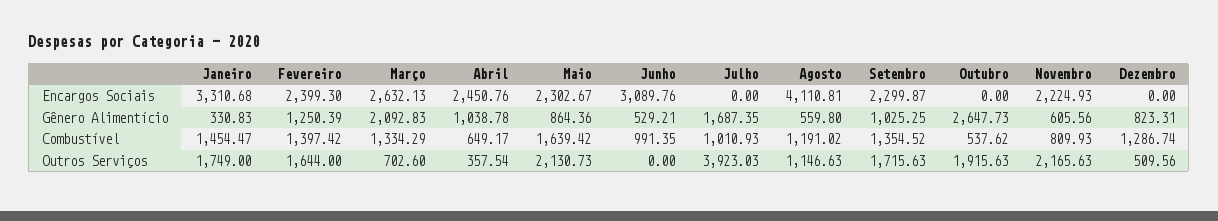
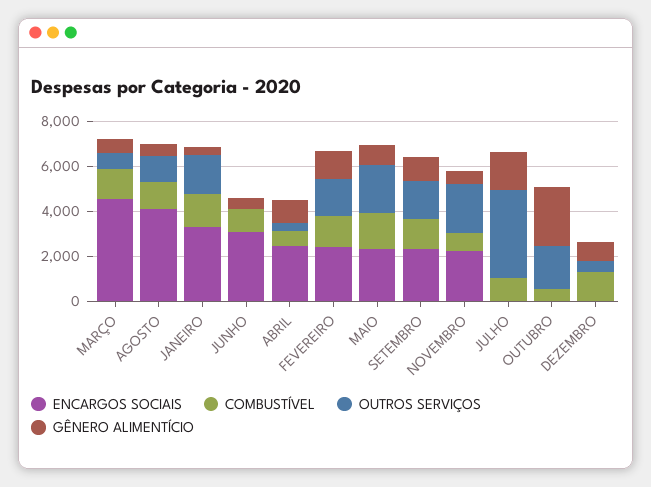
  {
    "Encargos Sociais": {
      "Janeiro": 3310.68,
      "Fevereiro": 2399.3,
-     "Março": 2632.13,
+     "Março": 4500,
      "Abril": 2450.76,
      "Maio": 2302.67,
      "Junho": 3089.76,
      "Julho": 0,
      "Agosto": 4110.81,
      "Setembro": 2299.87,
      "Outubro": 0,
      "Novembro": 2224.93,
      "Dezembro": 0
    },
    "Gênero Alimentício": {
      "Janeiro": 330.83,
      "Fevereiro": 1250.39,
-     "Março": 2092.83,
+     "Março": 500,
      "Abril": 1038.78,
      "Maio": 864.36,
      "Junho": 529.21,
      "Julho": 1687.35,
      "Agosto": 559.8,
      "Setembro": 1025.25,
      "Outubro": 2647.73,
      "Novembro": 605.56,
      "Dezembro": 823.31
    },
    "Combustível": {
      "Janeiro": 1454.47,
      "Fevereiro": 1397.42,
      "Março": 1334.29,
      "Abril": 649.17,
      "Maio": 1639.42,
      "Junho": 991.35,
      "Julho": 1010.93,
      "Agosto": 1191.02,
      "Setembro": 1354.52,
      "Outubro": 537.62,
      "Novembro": 809.93,
      "Dezembro": 1286.74
    },
    "Outros Serviços": {
      "Janeiro": 1749,
      "Fevereiro": 1644,
      "Março": 702.6,
      "Abril": 357.54,
      "Maio": 2130.73,
      "Junho": 0,
      "Julho": 3923.03,
      "Agosto": 1146.63,
      "Setembro": 1715.63,
      "Outubro": 1915.63,
      "Novembro": 2165.63,
      "Dezembro": 509.56
    }
  }

